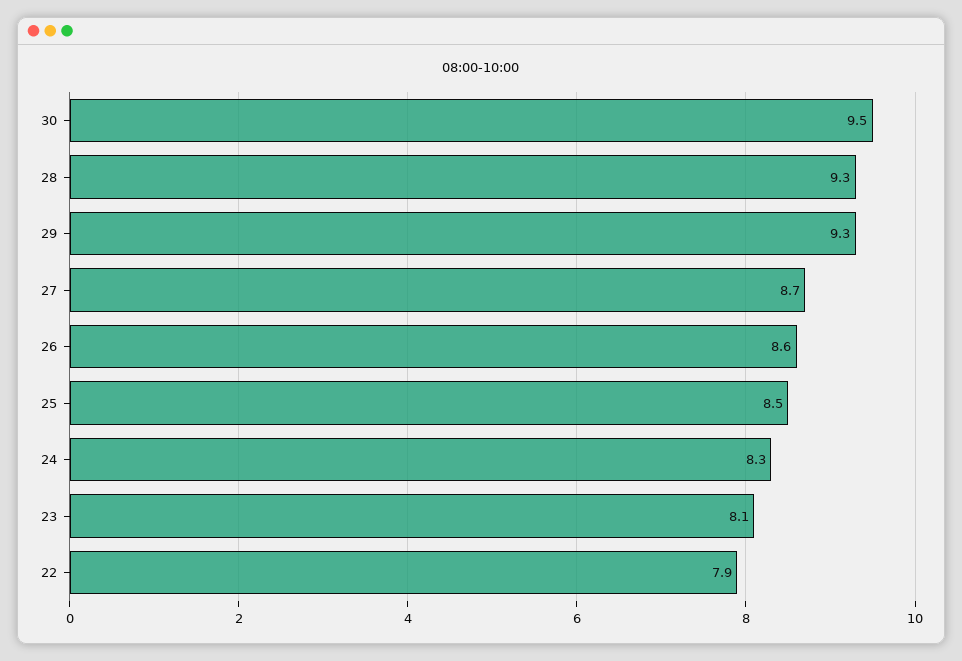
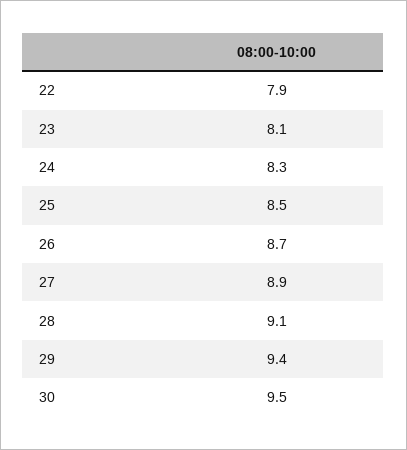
  {
    "30": 9.5,
-   "28": 9.3,
+   "28": 9.1,
-   "29": 9.3,
+   "29": 9.4,
-   "27": 8.7,
+   "27": 8.9,
-   "26": 8.6,
+   "26": 8.7,
    "25": 8.5,
    "24": 8.3,
    "23": 8.1,
    "22": 7.9
  }

